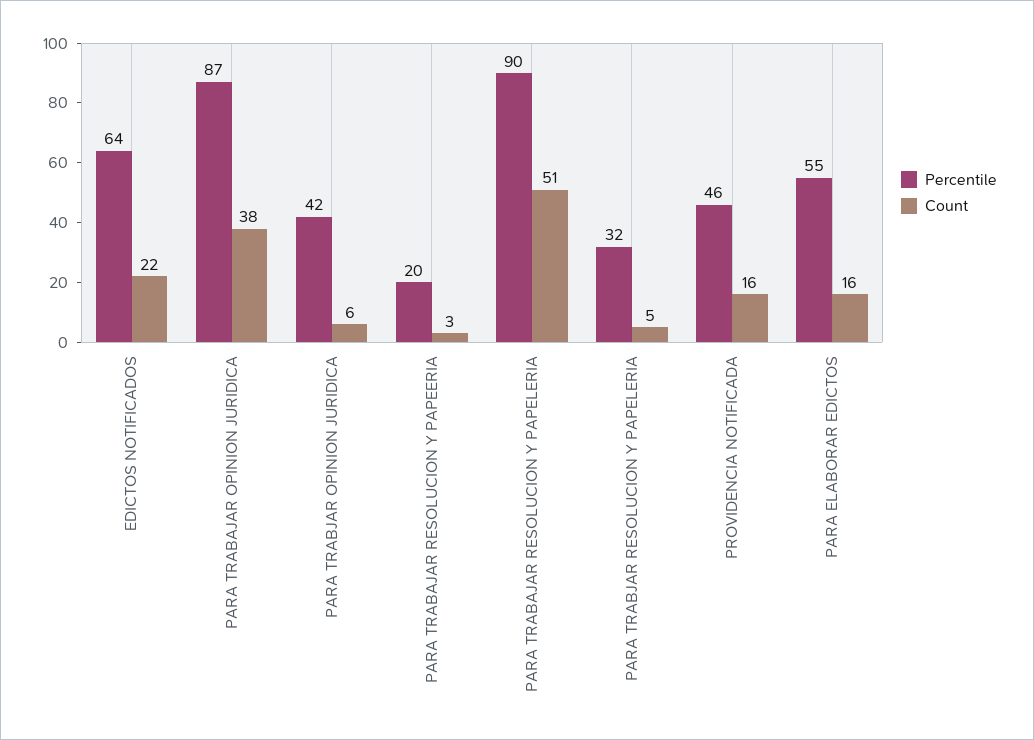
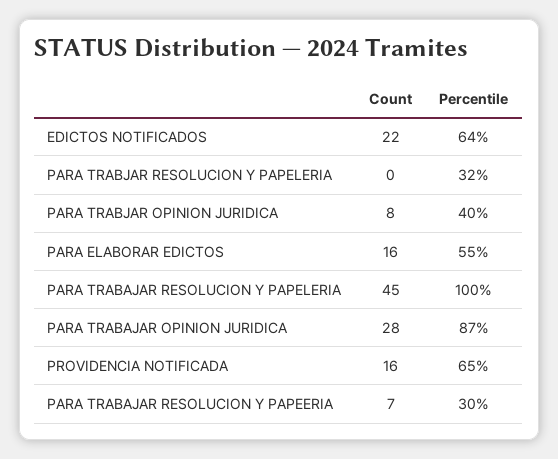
  {
    "Percentile": {
      "EDICTOS NOTIFICADOS": 64,
      "PARA TRABAJAR OPINION JURIDICA": 87,
-     "PARA TRABJAR OPINION JURIDICA": 42,
+     "PARA TRABJAR OPINION JURIDICA": 40,
-     "PARA TRABAJAR RESOLUCION Y PAPEERIA": 20,
+     "PARA TRABAJAR RESOLUCION Y PAPEERIA": 30,
-     "PARA TRABAJAR RESOLUCION Y PAPELERIA": 90,
+     "PARA TRABAJAR RESOLUCION Y PAPELERIA": 100,
      "PARA TRABJAR RESOLUCION Y PAPELERIA": 32,
-     "PROVIDENCIA NOTIFICADA": 46,
+     "PROVIDENCIA NOTIFICADA": 65,
      "PARA ELABORAR EDICTOS": 55
    },
    "Count": {
      "EDICTOS NOTIFICADOS": 22,
-     "PARA TRABAJAR OPINION JURIDICA": 38,
+     "PARA TRABAJAR OPINION JURIDICA": 28,
-     "PARA TRABJAR OPINION JURIDICA": 6,
+     "PARA TRABJAR OPINION JURIDICA": 8,
-     "PARA TRABAJAR RESOLUCION Y PAPEERIA": 3,
+     "PARA TRABAJAR RESOLUCION Y PAPEERIA": 7,
-     "PARA TRABAJAR RESOLUCION Y PAPELERIA": 51,
+     "PARA TRABAJAR RESOLUCION Y PAPELERIA": 45,
-     "PARA TRABJAR RESOLUCION Y PAPELERIA": 5,
+     "PARA TRABJAR RESOLUCION Y PAPELERIA": 0,
      "PROVIDENCIA NOTIFICADA": 16,
      "PARA ELABORAR EDICTOS": 16
    }
  }

